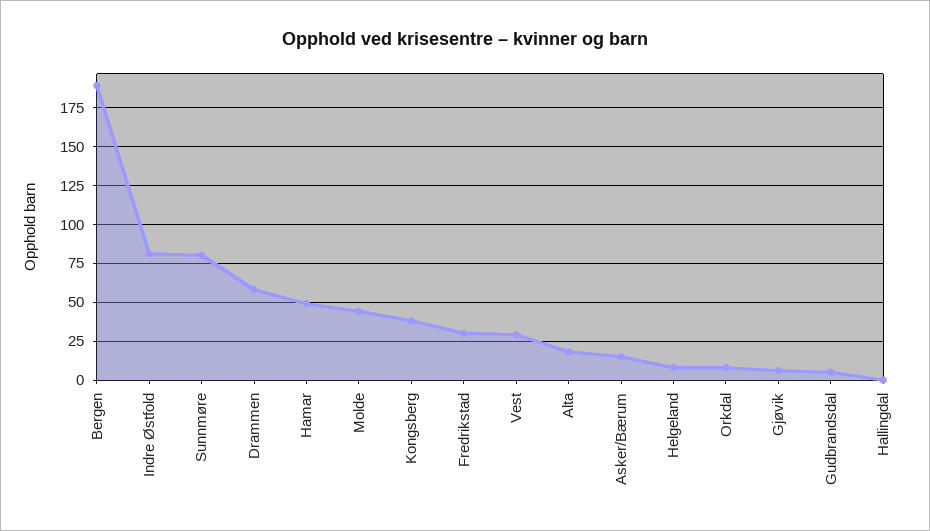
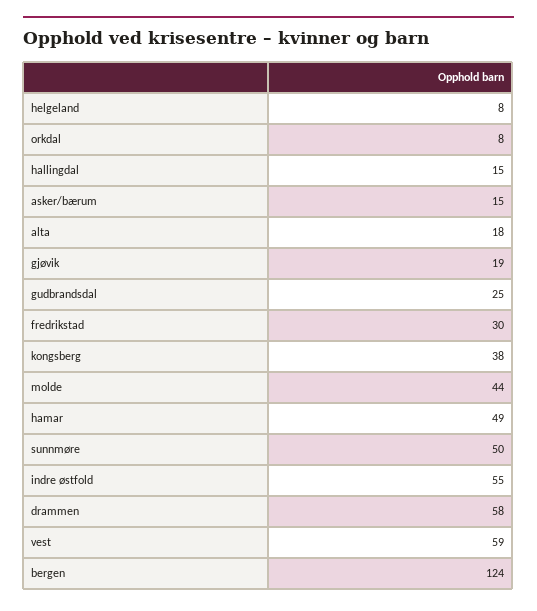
  {
-   "Bergen": 190,
+   "Bergen": 124,
-   "Indre Østfold": 80,
+   "Indre Østfold": 55,
-   "Sunnmøre": 80,
+   "Sunnmøre": 50,
    "Drammen": 58,
    "Hamar": 49,
    "Molde": 44,
    "Kongsberg": 38,
    "Fredrikstad": 30,
-   "Vest": 30,
+   "Vest": 59,
    "Alta": 18,
    "Asker/Bærum": 15,
    "Helgeland": 8,
    "Orkdal": 8,
-   "Gjøvik": 5,
+   "Gjøvik": 19,
-   "Gudbrandsdal": 5,
+   "Gudbrandsdal": 25,
-   "Hallingdal": 0
+   "Hallingdal": 15
  }

